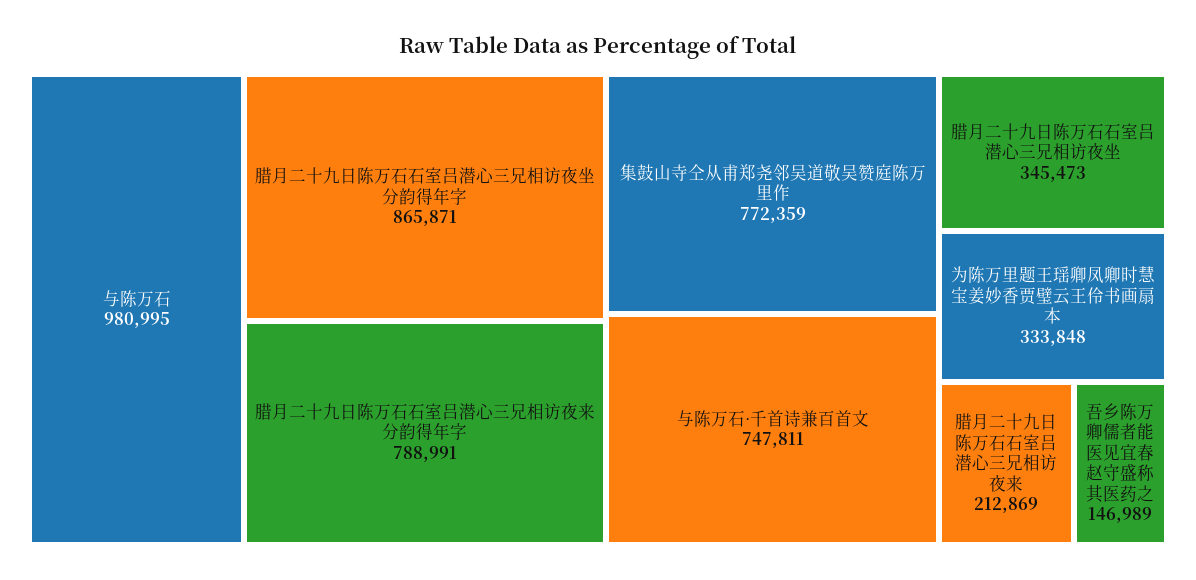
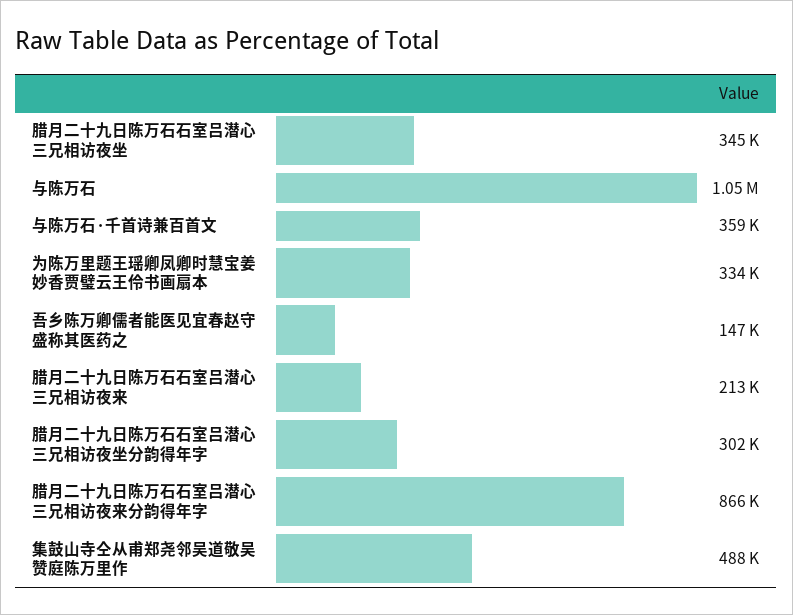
  {
-   "与陈万石": 980995,
+   "与陈万石": 1050000,
-   "腊月二十九日陈万石石室吕潜心三兄相访夜坐分韵得年字": 865871,
+   "腊月二十九日陈万石石室吕潜心三兄相访夜坐分韵得年字": 302000,
-   "腊月二十九日陈万石石室吕潜心三兄相访夜来分韵得年字": 788991,
+   "腊月二十九日陈万石石室吕潜心三兄相访夜来分韵得年字": 866000,
-   "集鼓山寺仝从甫郑尧邻吴道敬吴赞庭陈万里作": 772359,
+   "集鼓山寺仝从甫郑尧邻吴道敬吴赞庭陈万里作": 488000,
-   "与陈万石·千首诗兼百首文": 747811,
+   "与陈万石·千首诗兼百首文": 359000,
    "腊月二十九日陈万石石室吕潜心三兄相访夜坐": 345473,
    "为陈万里题王瑶卿凤卿时慧宝姜妙香贾璧云王伶书画扇本": 333848,
    "腊月二十九日陈万石石室吕潜心三兄相访夜来": 212869,
    "吾乡陈万卿儒者能医见宜春赵守盛称其医药之": 146989
  }

